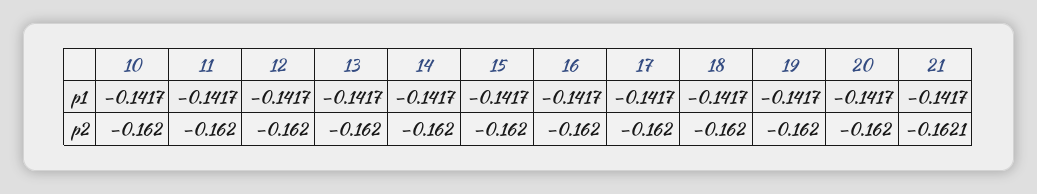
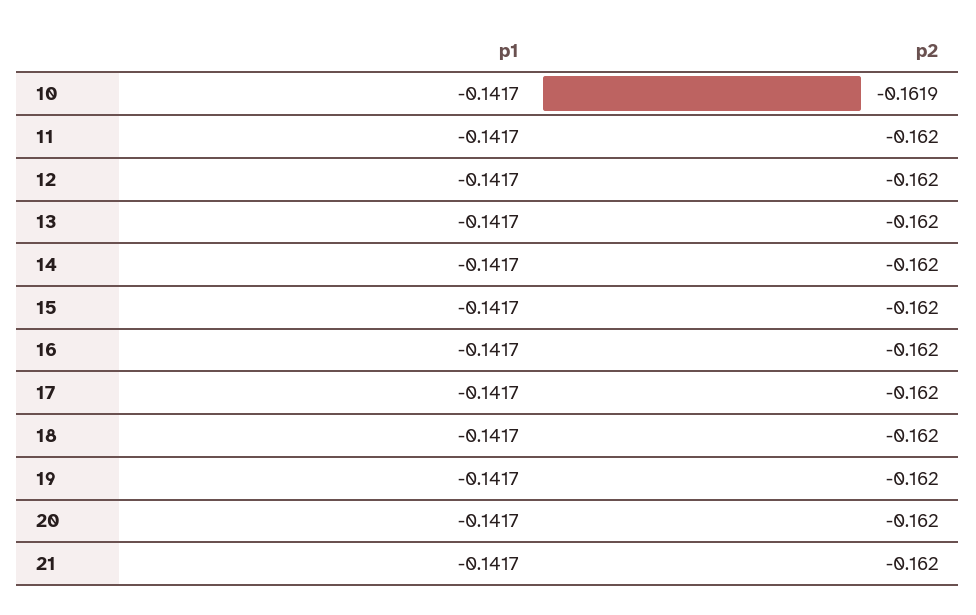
  {
    "10": {
      "p1": -0.1417,
-     "p2": -0.162
+     "p2": -0.1619
    },
    "11": {
      "p1": -0.1417,
      "p2": -0.162
    },
    "12": {
      "p1": -0.1417,
      "p2": -0.162
    },
    "13": {
      "p1": -0.1417,
      "p2": -0.162
    },
    "14": {
      "p1": -0.1417,
      "p2": -0.162
    },
    "15": {
      "p1": -0.1417,
      "p2": -0.162
    },
    "16": {
      "p1": -0.1417,
      "p2": -0.162
    },
    "17": {
      "p1": -0.1417,
      "p2": -0.162
    },
    "18": {
      "p1": -0.1417,
      "p2": -0.162
    },
    "19": {
      "p1": -0.1417,
      "p2": -0.162
    },
    "20": {
      "p1": -0.1417,
      "p2": -0.162
    },
    "21": {
      "p1": -0.1417,
-     "p2": -0.1621
+     "p2": -0.162
    }
  }

